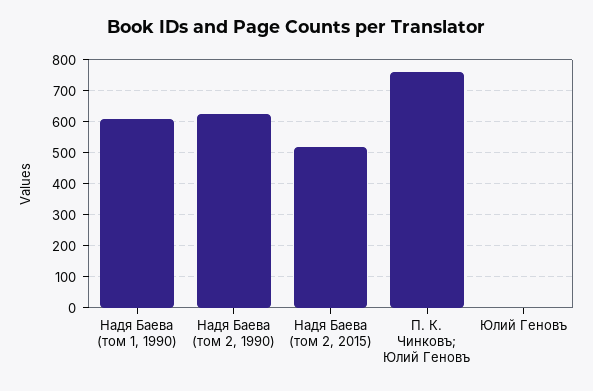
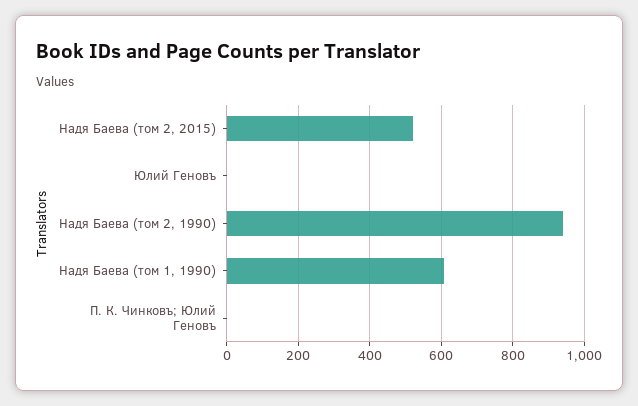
  {
    "Надя Баева (том 1, 1990)": 600,
-   "Надя Баева (том 2, 1990)": 620,
+   "Надя Баева (том 2, 1990)": 940,
    "Надя Баева (том 2, 2015)": 520,
-   "П. К. Чинковъ; Юлий Геновъ": 760,
+   "П. К. Чинковъ; Юлий Геновъ": 0,
    "Юлий Геновъ": 0
  }

